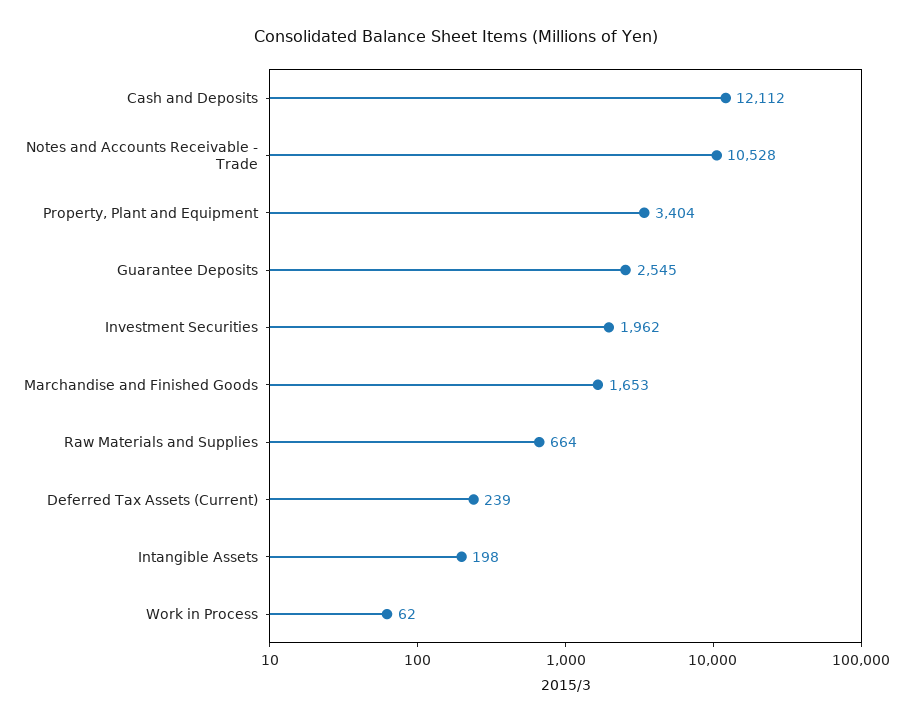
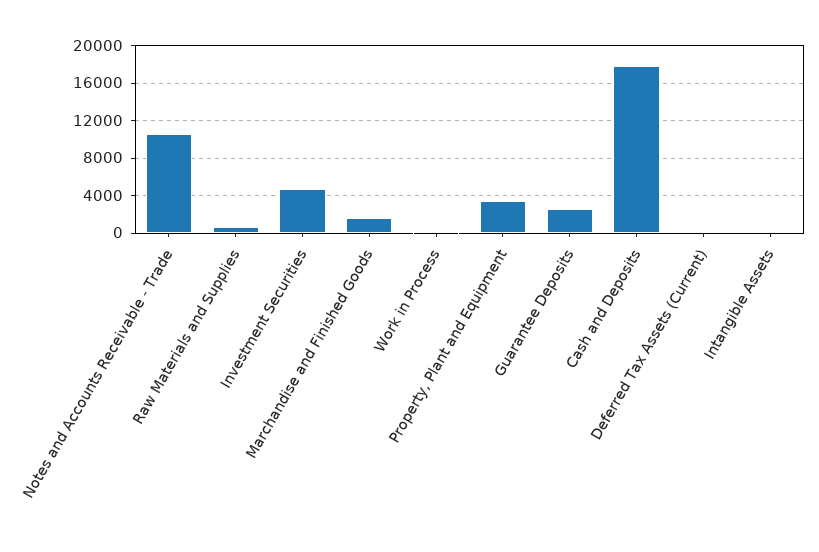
  {
-   "Cash and Deposits": 12112,
+   "Cash and Deposits": 18000,
    "Notes and Accounts Receivable - Trade": 10528,
    "Property, Plant and Equipment": 3404,
    "Guarantee Deposits": 2545,
-   "Investment Securities": 1962,
+   "Investment Securities": 5000,
    "Marchandise and Finished Goods": 1653,
    "Raw Materials and Supplies": 664,
    "Deferred Tax Assets (Current)": 239,
    "Intangible Assets": 198,
    "Work in Process": 62
  }

